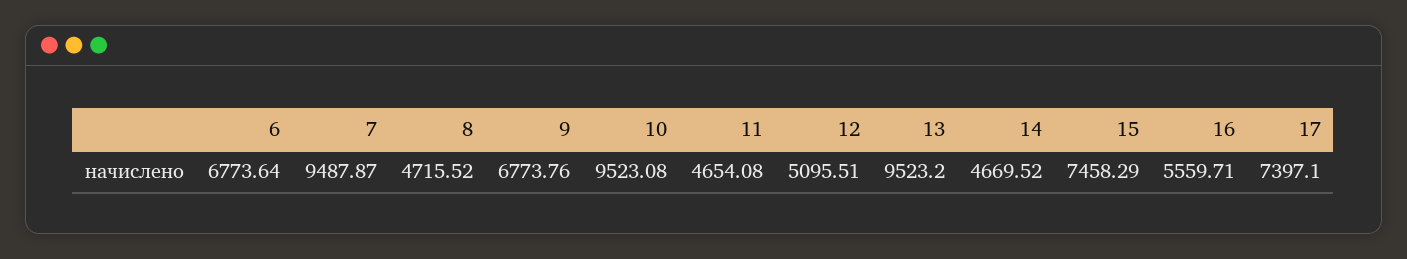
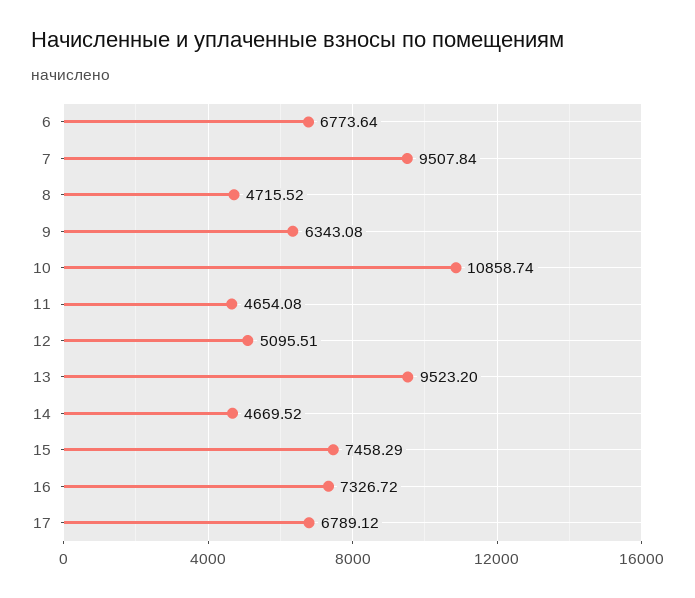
  {
    "6": 6773.64,
-   "7": 9487.87,
+   "7": 9507.84,
    "8": 4715.52,
-   "9": 6773.76,
+   "9": 6343.08,
-   "10": 9523.08,
+   "10": 10858.74,
    "11": 4654.08,
    "12": 5095.51,
    "13": 9523.2,
    "14": 4669.52,
    "15": 7458.29,
-   "16": 5559.71,
+   "16": 7326.72,
-   "17": 7397.1
+   "17": 6789.12
  }

